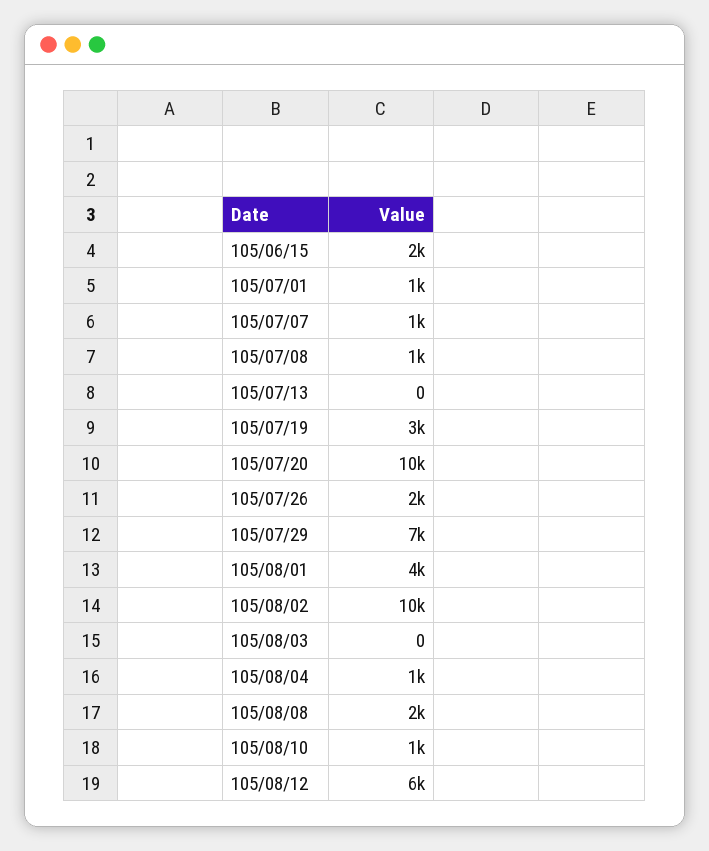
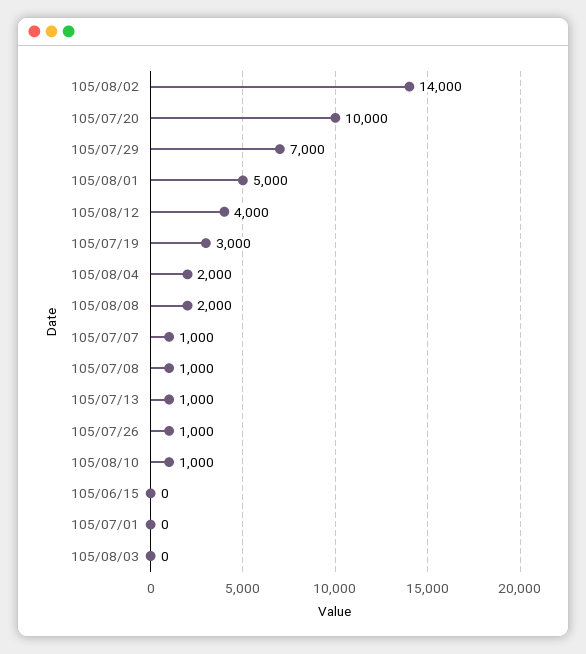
  {
-   "105/06/15": 2000,
+   "105/06/15": 0,
-   "105/07/01": 1000,
+   "105/07/01": 0,
    "105/07/07": 1000,
    "105/07/08": 1000,
-   "105/07/13": 0,
+   "105/07/13": 1000,
    "105/07/19": 3000,
    "105/07/20": 10000,
-   "105/07/26": 2000,
+   "105/07/26": 1000,
    "105/07/29": 7000,
-   "105/08/01": 4000,
+   "105/08/01": 5000,
-   "105/08/02": 10000,
+   "105/08/02": 14000,
    "105/08/03": 0,
-   "105/08/04": 1000,
+   "105/08/04": 2000,
    "105/08/08": 2000,
    "105/08/10": 1000,
-   "105/08/12": 6000
+   "105/08/12": 4000
  }

